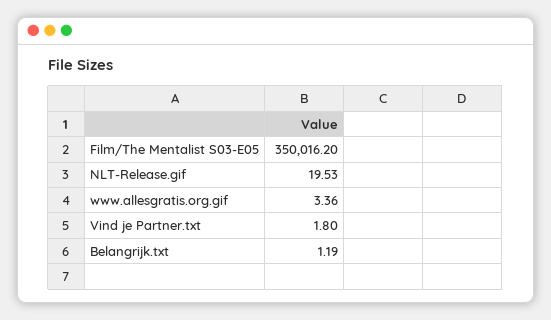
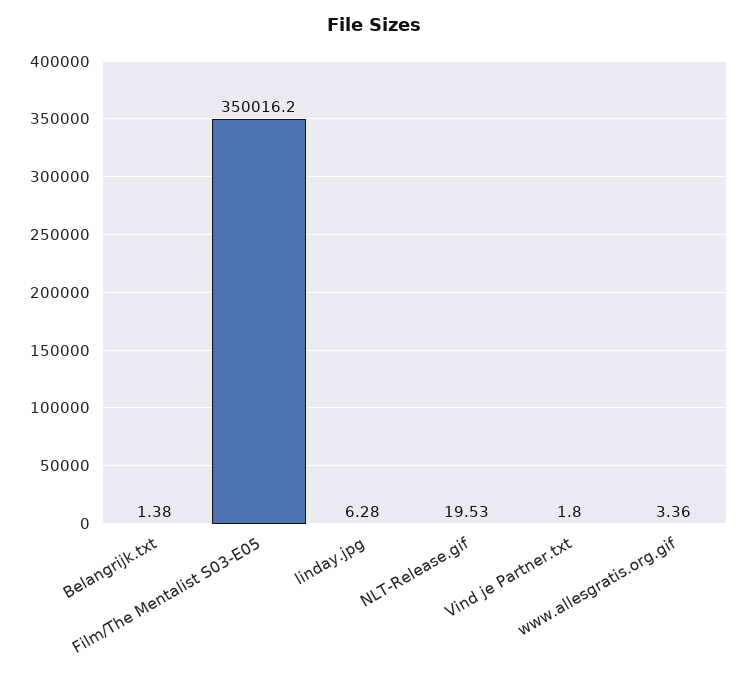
  {
    "Film/The Mentalist S03-E05": 350016.2,
    "NLT-Release.gif": 19.53,
    "www.allesgratis.org.gif": 3.36,
    "Vind je Partner.txt": 1.8,
-   "Belangrijk.txt": 1.19
+   "Belangrijk.txt": 1.38,
+   "linday.jpg": 6.28
  }

